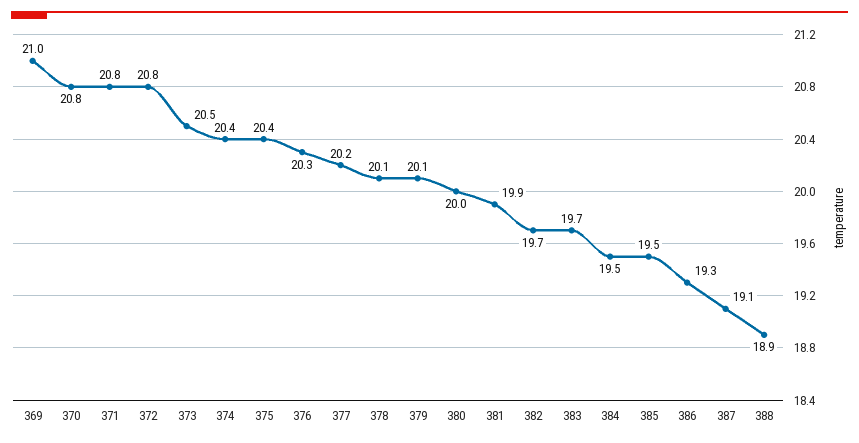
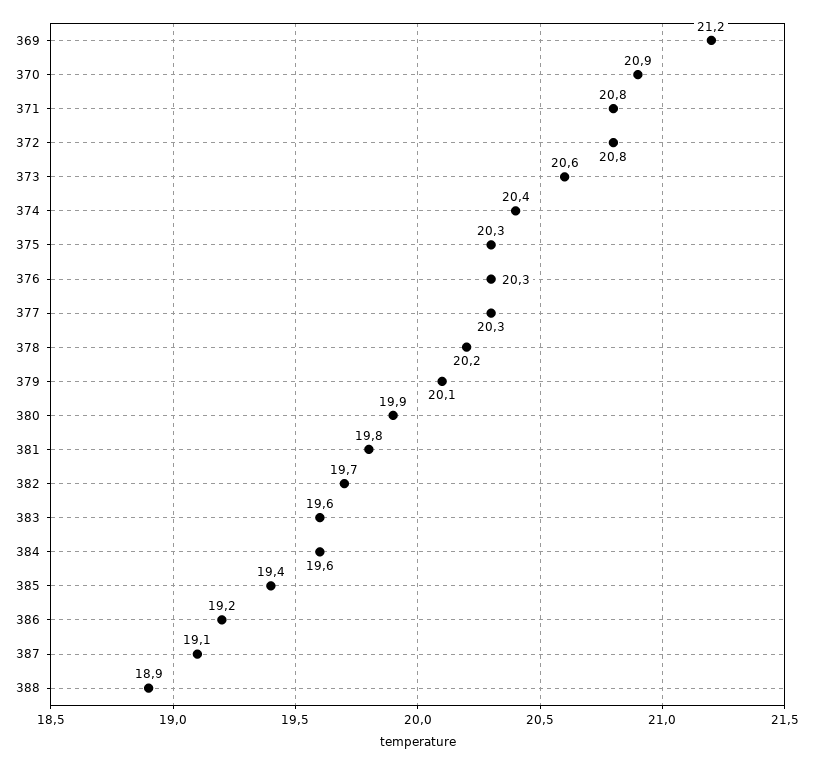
  {
-   "369": 21,
+   "369": 21.2,
-   "370": 20.8,
+   "370": 20.9,
    "371": 20.8,
    "372": 20.8,
-   "373": 20.5,
+   "373": 20.6,
    "374": 20.4,
-   "375": 20.4,
+   "375": 20.3,
    "376": 20.3,
-   "377": 20.2,
+   "377": 20.3,
-   "378": 20.1,
+   "378": 20.2,
    "379": 20.1,
-   "380": 20,
+   "380": 19.9,
-   "381": 19.9,
+   "381": 19.8,
    "382": 19.7,
-   "383": 19.7,
+   "383": 19.6,
-   "384": 19.5,
+   "384": 19.6,
-   "385": 19.5,
+   "385": 19.4,
-   "386": 19.3,
+   "386": 19.2,
    "387": 19.1,
    "388": 18.9
  }

